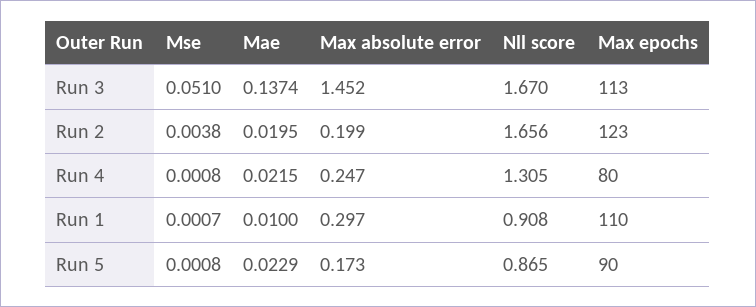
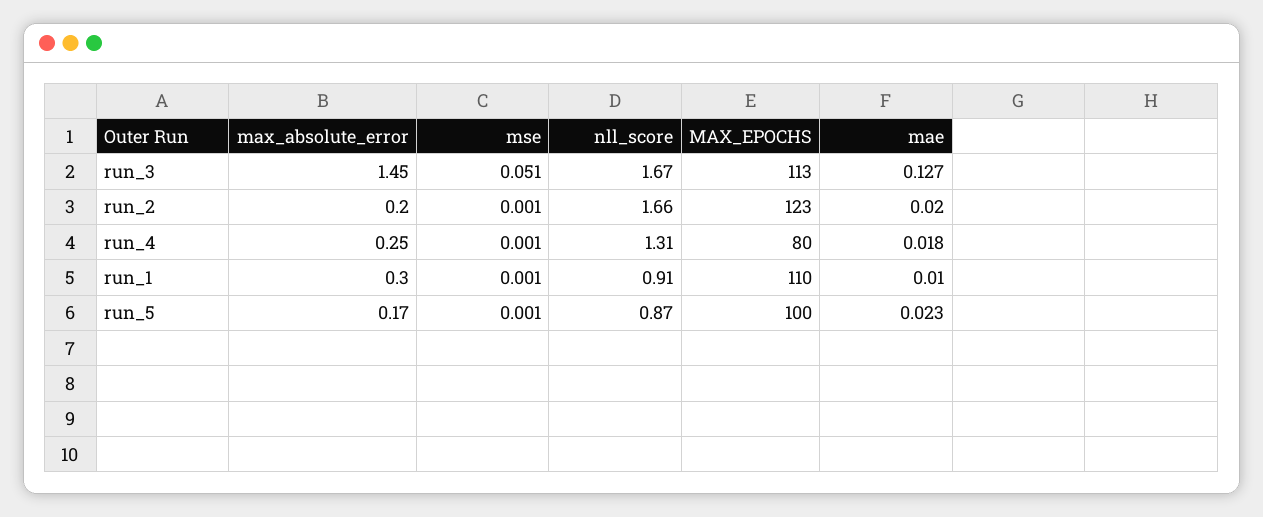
  {
    "Mse": {
      "Run 3": 0.051,
-     "Run 2": 0.0038,
+     "Run 2": 0.001,
      "Run 4": 0.0008,
      "Run 1": 0.0007,
      "Run 5": 0.0008
    },
    "Mae": {
-     "Run 3": 0.1374,
+     "Run 3": 0.127,
      "Run 2": 0.0195,
-     "Run 4": 0.0215,
+     "Run 4": 0.018,
      "Run 1": 0.01,
      "Run 5": 0.0229
    },
    "Max absolute error": {
      "Run 3": 1.452,
      "Run 2": 0.199,
      "Run 4": 0.247,
      "Run 1": 0.297,
      "Run 5": 0.173
    },
    "Nll score": {
      "Run 3": 1.67,
      "Run 2": 1.656,
      "Run 4": 1.305,
      "Run 1": 0.908,
      "Run 5": 0.865
    },
    "Max epochs": {
      "Run 3": 113,
      "Run 2": 123,
      "Run 4": 80,
      "Run 1": 110,
-     "Run 5": 90
+     "Run 5": 100
    }
  }

